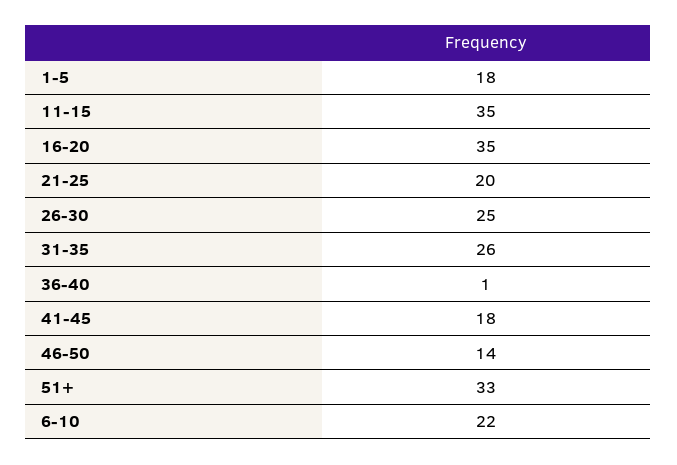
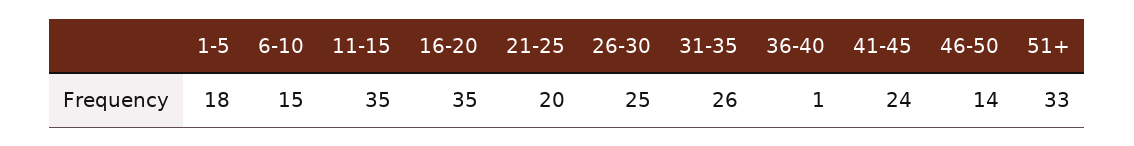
  {
    "1-5": 18,
    "11-15": 35,
    "16-20": 35,
    "21-25": 20,
    "26-30": 25,
    "31-35": 26,
    "36-40": 1,
-   "41-45": 18,
+   "41-45": 24,
    "46-50": 14,
    "51+": 33,
-   "6-10": 22
+   "6-10": 15
  }

